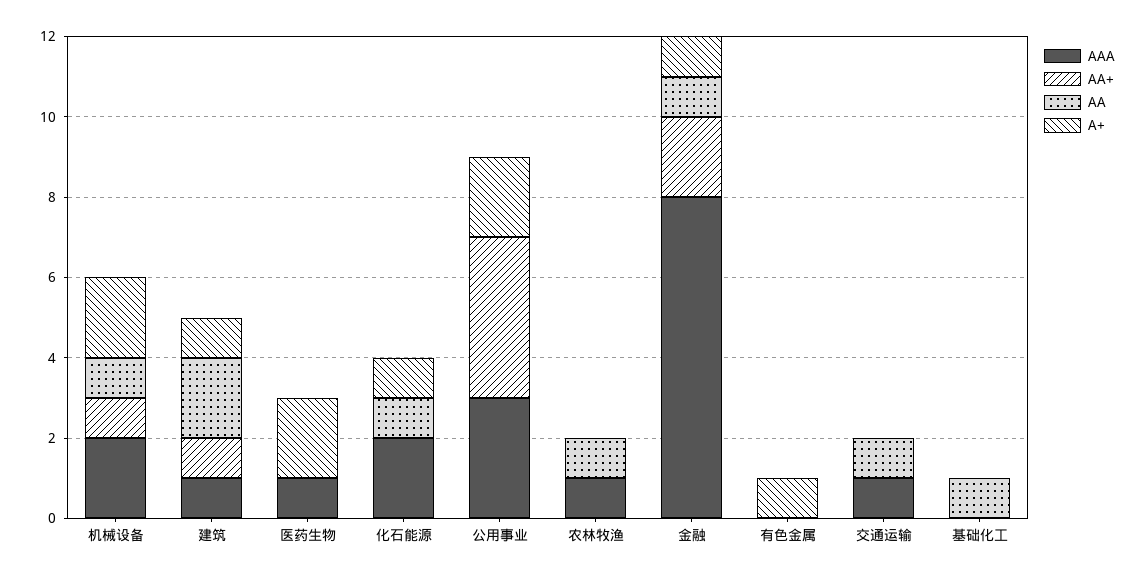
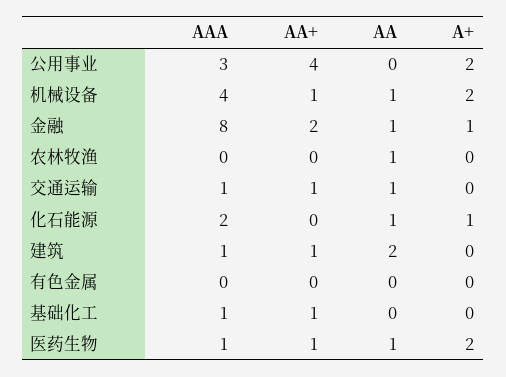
  {
    "AAA": {
-     "机械设备": 2,
+     "机械设备": 4,
      "建筑": 1,
      "医药生物": 1,
      "化石能源": 2,
      "公用事业": 3,
-     "农林牧渔": 1,
+     "农林牧渔": 0,
      "金融": 8,
      "有色金属": 0,
      "交通运输": 1,
-     "基础化工": 0
+     "基础化工": 1
    },
    "AA+": {
      "机械设备": 1,
      "建筑": 1,
-     "医药生物": 0,
+     "医药生物": 1,
      "化石能源": 0,
      "公用事业": 4,
      "农林牧渔": 0,
      "金融": 2,
      "有色金属": 0,
-     "交通运输": 0,
+     "交通运输": 1,
-     "基础化工": 0
+     "基础化工": 1
    },
    "AA": {
      "机械设备": 1,
      "建筑": 2,
-     "医药生物": 0,
+     "医药生物": 1,
      "化石能源": 1,
      "公用事业": 0,
      "农林牧渔": 1,
      "金融": 1,
      "有色金属": 0,
      "交通运输": 1,
-     "基础化工": 1
+     "基础化工": 0
    },
    "A+": {
      "机械设备": 2,
-     "建筑": 1,
+     "建筑": 0,
      "医药生物": 2,
      "化石能源": 1,
      "公用事业": 2,
      "农林牧渔": 0,
      "金融": 1,
-     "有色金属": 1,
+     "有色金属": 0,
      "交通运输": 0,
      "基础化工": 0
    }
  }

